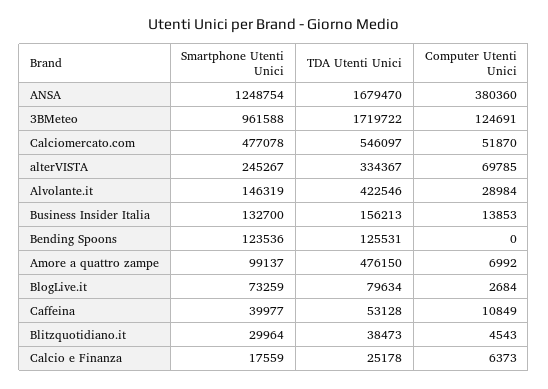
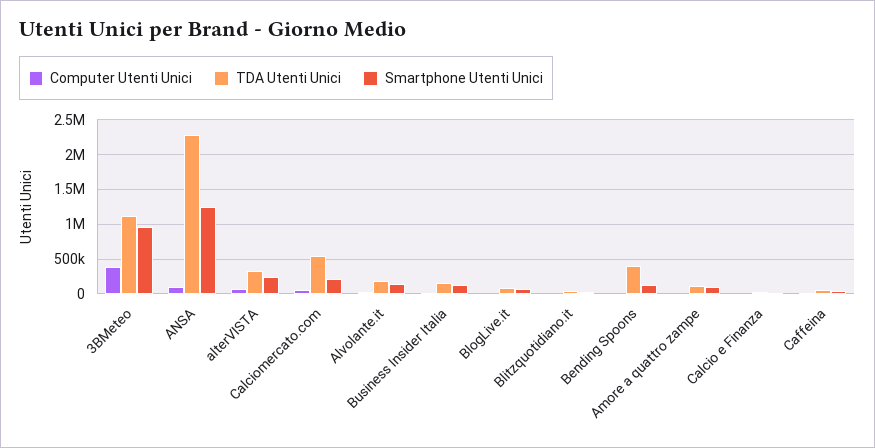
  {
    "Smartphone Utenti Unici": {
      "ANSA": 1248754,
      "3BMeteo": 961588,
-     "Calciomercato.com": 477078,
+     "Calciomercato.com": 200000,
      "alterVISTA": 245267,
      "Alvolante.it": 146319,
      "Business Insider Italia": 132700,
      "Bending Spoons": 123536,
      "Amore a quattro zampe": 99137,
      "BlogLive.it": 73259,
      "Caffeina": 39977,
      "Blitzquotidiano.it": 29964,
      "Calcio e Finanza": 17559
    },
    "TDA Utenti Unici": {
-     "ANSA": 1679470,
+     "ANSA": 2300000,
-     "3BMeteo": 1719722,
+     "3BMeteo": 1100000,
      "Calciomercato.com": 546097,
      "alterVISTA": 334367,
-     "Alvolante.it": 422546,
+     "Alvolante.it": 200000,
      "Business Insider Italia": 156213,
-     "Bending Spoons": 125531,
+     "Bending Spoons": 400000,
-     "Amore a quattro zampe": 476150,
+     "Amore a quattro zampe": 100000,
      "BlogLive.it": 79634,
      "Caffeina": 53128,
      "Blitzquotidiano.it": 38473,
      "Calcio e Finanza": 25178
    },
    "Computer Utenti Unici": {
-     "ANSA": 380360,
+     "ANSA": 100000,
-     "3BMeteo": 124691,
+     "3BMeteo": 400000,
      "Calciomercato.com": 51870,
      "alterVISTA": 69785,
      "Alvolante.it": 28984,
      "Business Insider Italia": 13853,
      "Bending Spoons": 0,
      "Amore a quattro zampe": 6992,
      "BlogLive.it": 2684,
      "Caffeina": 10849,
      "Blitzquotidiano.it": 4543,
      "Calcio e Finanza": 6373
    }
  }

